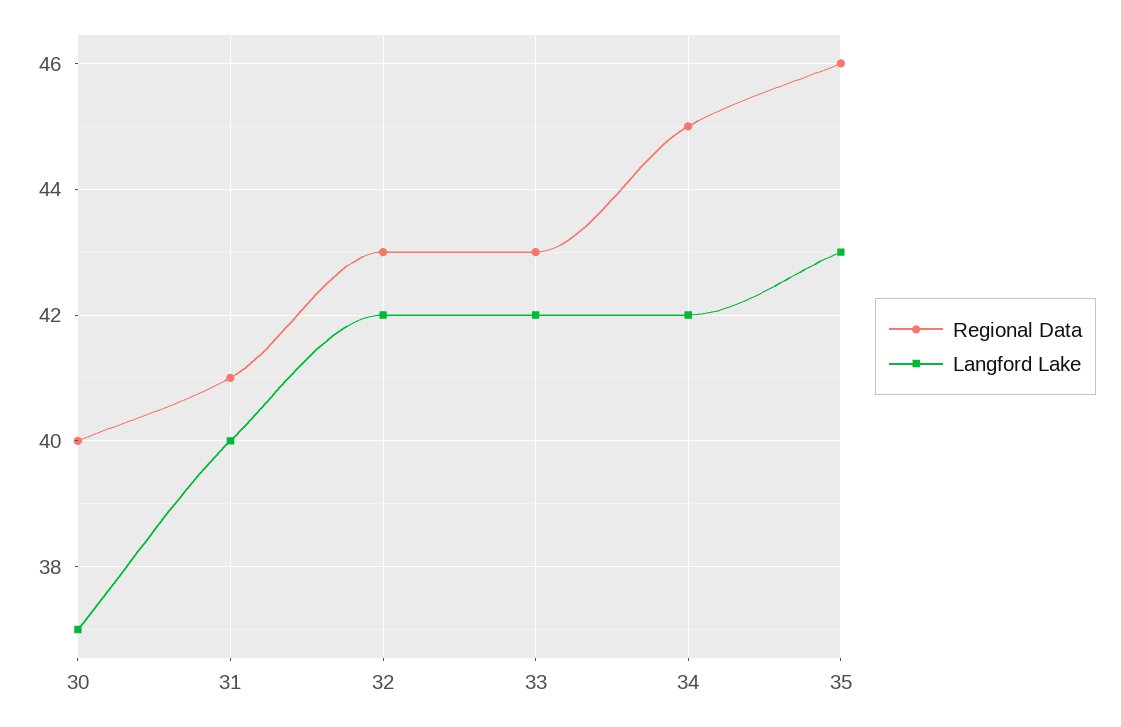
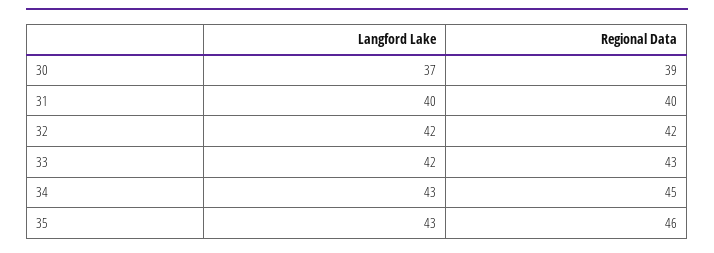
  {
    "Regional Data": {
-     "30": 40,
+     "30": 39,
-     "31": 41,
+     "31": 40,
-     "32": 43,
+     "32": 42,
      "33": 43,
      "34": 45,
      "35": 46
    },
    "Langford Lake": {
      "30": 37,
      "31": 40,
      "32": 42,
      "33": 42,
-     "34": 42,
+     "34": 43,
      "35": 43
    }
  }

